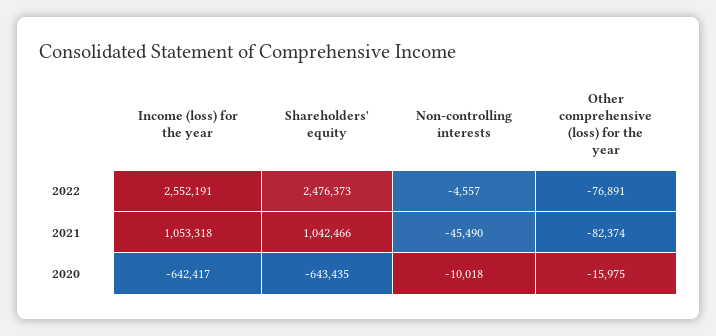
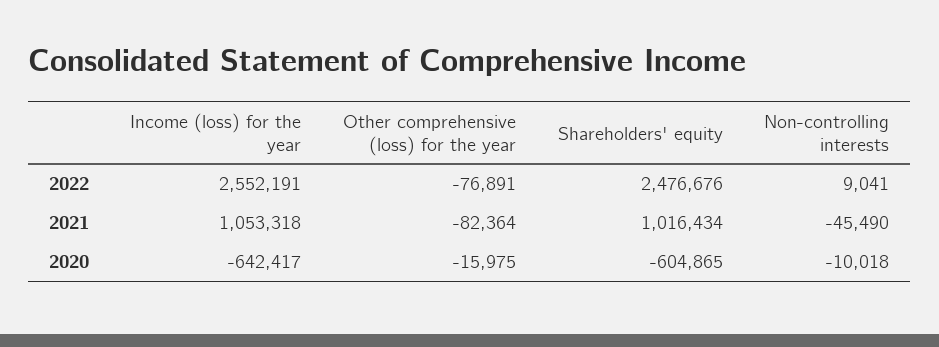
  {
    "Income (loss) for the year": {
      "2022": 2552191,
      "2021": 1053318,
      "2020": -642417
    },
    "Shareholders' equity": {
-     "2022": 2476373,
+     "2022": 2476676,
-     "2021": 1042466,
+     "2021": 1016434,
-     "2020": -643435
+     "2020": -604865
    },
    "Non-controlling interests": {
-     "2022": -4557,
+     "2022": 9041,
      "2021": -45490,
      "2020": -10018
    },
    "Other comprehensive (loss) for the year": {
      "2022": -76891,
-     "2021": -82374,
+     "2021": -82364,
      "2020": -15975
    }
  }

